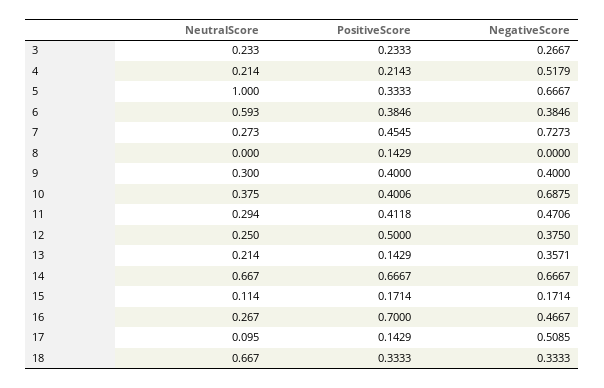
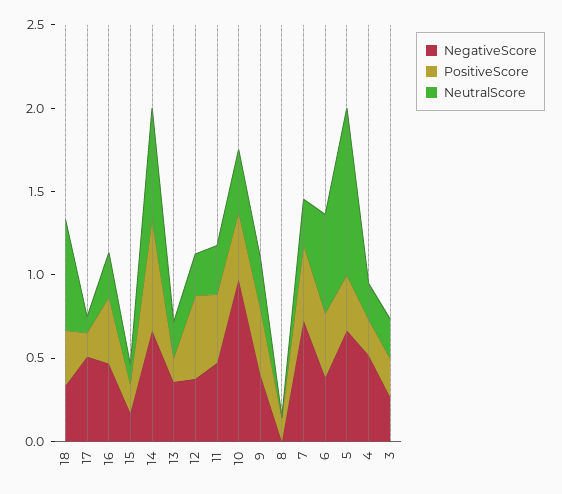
  {
    "NeutralScore": {
      "3": 0.233,
      "4": 0.214,
      "5": 1,
      "6": 0.593,
      "7": 0.273,
      "8": 0,
      "9": 0.3,
      "10": 0.375,
      "11": 0.294,
      "12": 0.25,
      "13": 0.214,
      "14": 0.667,
      "15": 0.114,
      "16": 0.267,
      "17": 0.095,
      "18": 0.667
    },
    "PositiveScore": {
      "3": 0.2333,
      "4": 0.2143,
      "5": 0.3333,
      "6": 0.3846,
      "7": 0.4545,
      "8": 0.1429,
      "9": 0.4,
      "10": 0.4006,
      "11": 0.4118,
      "12": 0.5,
      "13": 0.1429,
      "14": 0.6667,
      "15": 0.1714,
-     "16": 0.7,
+     "16": 0.4,
      "17": 0.1429,
      "18": 0.3333
    },
    "NegativeScore": {
      "3": 0.2667,
      "4": 0.5179,
      "5": 0.6667,
      "6": 0.3846,
      "7": 0.7273,
      "8": 0,
      "9": 0.4,
-     "10": 0.6875,
+     "10": 1,
      "11": 0.4706,
      "12": 0.375,
      "13": 0.3571,
      "14": 0.6667,
      "15": 0.1714,
      "16": 0.4667,
      "17": 0.5085,
      "18": 0.3333
    }
  }

